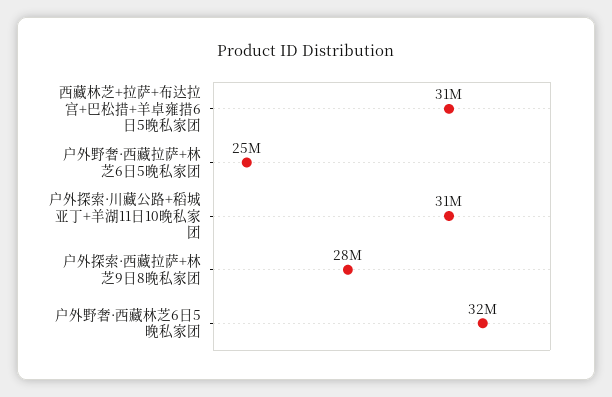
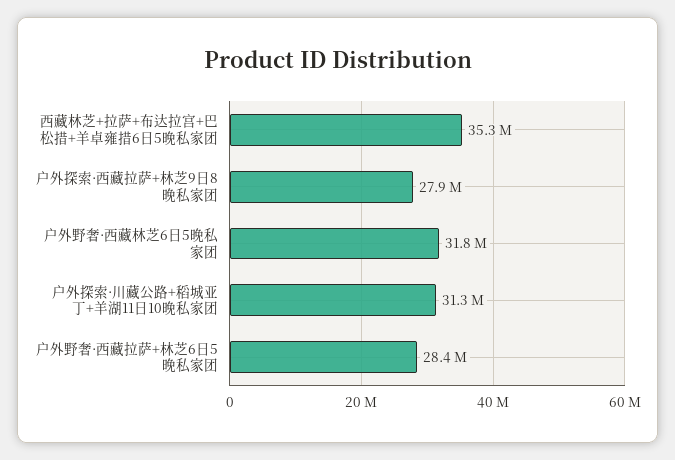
  {
-   "西藏林芝+拉萨+布达拉宫+巴松措+羊卓雍措6日5晚私家团": 31000000,
+   "西藏林芝+拉萨+布达拉宫+巴松措+羊卓雍措6日5晚私家团": 35300000,
-   "户外野奢·西藏拉萨+林芝6日5晚私家团": 25000000,
+   "户外野奢·西藏拉萨+林芝6日5晚私家团": 28400000,
    "户外探索·川藏公路+稻城亚丁+羊湖11日10晚私家团": 31300000,
    "户外探索·西藏拉萨+林芝9日8晚私家团": 27900000,
    "户外野奢·西藏林芝6日5晚私家团": 31800000
  }

